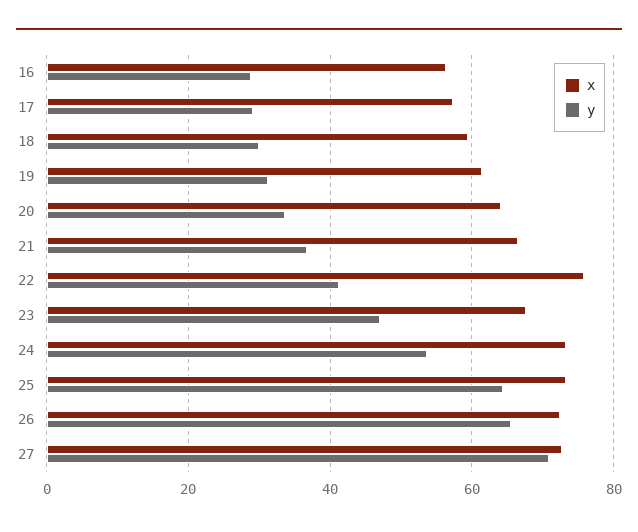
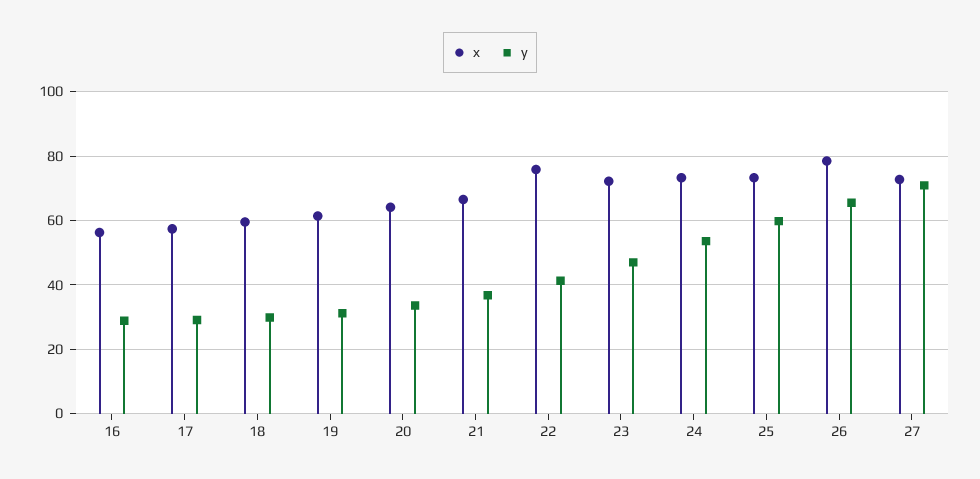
  {
    "x": {
      "16": 56,
      "17": 58,
      "18": 60,
      "19": 62,
      "20": 64,
      "21": 66,
      "22": 76,
-     "23": 68,
+     "23": 72,
      "24": 74,
      "25": 74,
-     "26": 72,
+     "26": 78,
      "27": 72
    },
    "y": {
      "16": 28,
      "17": 30,
      "18": 30,
      "19": 32,
      "20": 34,
      "21": 36,
      "22": 42,
      "23": 48,
      "24": 54,
-     "25": 64,
+     "25": 60,
      "26": 66,
      "27": 70
    }
  }

